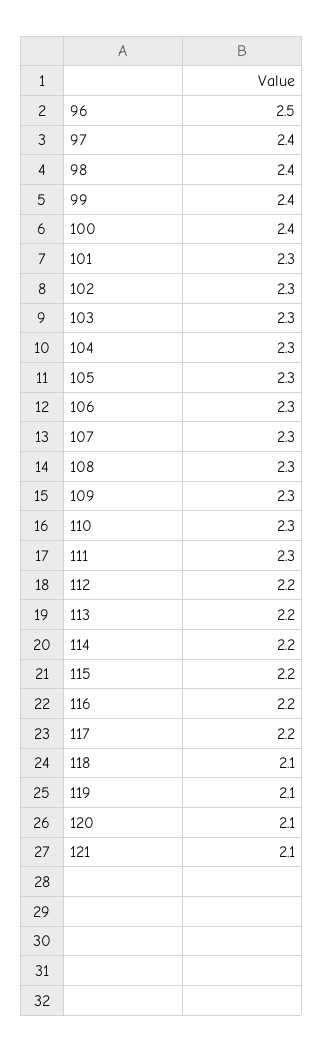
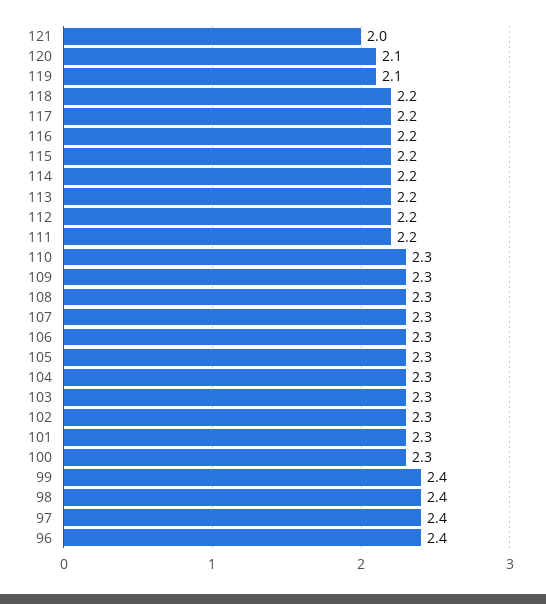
  {
-   "96": 2.5,
+   "96": 2.4,
    "97": 2.4,
    "98": 2.4,
    "99": 2.4,
-   "100": 2.4,
+   "100": 2.3,
    "101": 2.3,
    "102": 2.3,
    "103": 2.3,
    "104": 2.3,
    "105": 2.3,
    "106": 2.3,
    "107": 2.3,
    "108": 2.3,
    "109": 2.3,
    "110": 2.3,
-   "111": 2.3,
+   "111": 2.2,
    "112": 2.2,
    "113": 2.2,
    "114": 2.2,
    "115": 2.2,
    "116": 2.2,
    "117": 2.2,
-   "118": 2.1,
+   "118": 2.2,
    "119": 2.1,
    "120": 2.1,
-   "121": 2.1
+   "121": 2
  }

